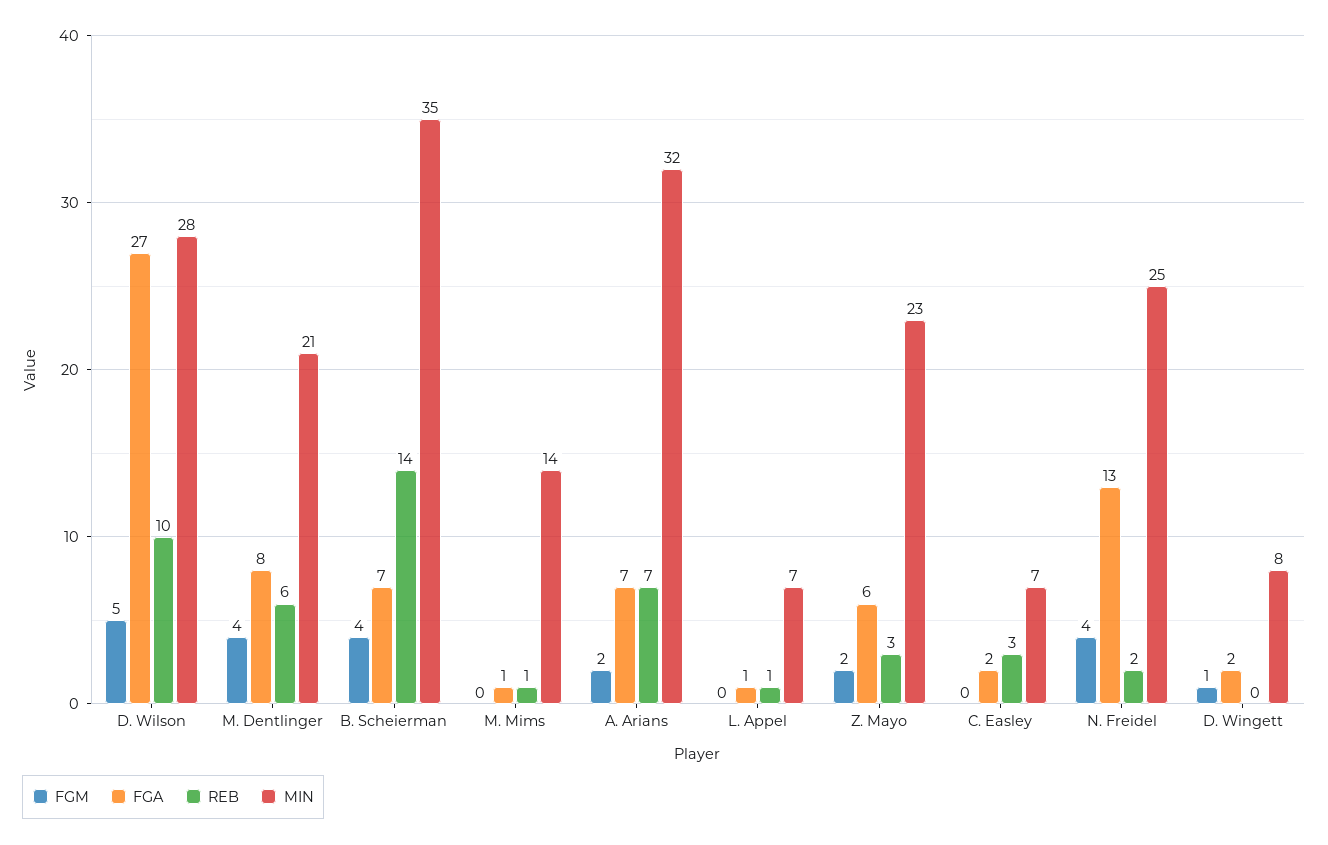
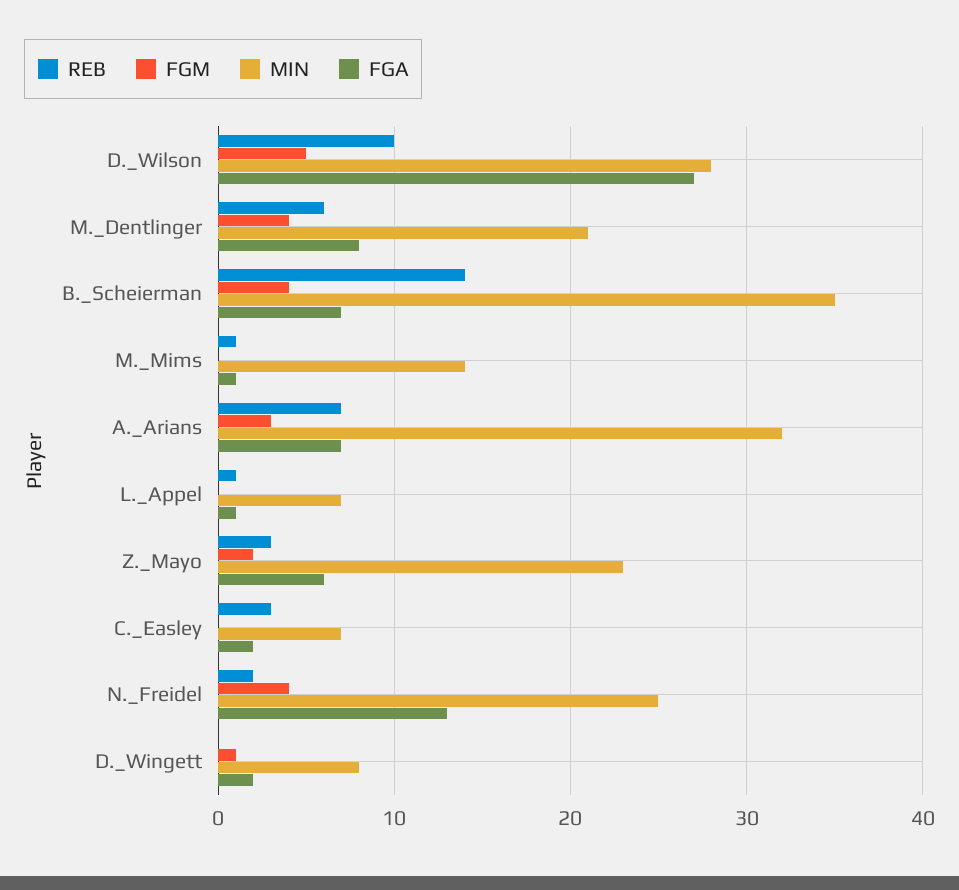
  {
    "FGM": {
      "D. Wilson": 5,
      "M. Dentlinger": 4,
      "B. Scheierman": 4,
      "M. Mims": 0,
-     "A. Arians": 2,
+     "A. Arians": 3,
      "L. Appel": 0,
      "Z. Mayo": 2,
      "C. Easley": 0,
      "N. Freidel": 4,
      "D. Wingett": 1
    },
    "FGA": {
      "D. Wilson": 27,
      "M. Dentlinger": 8,
      "B. Scheierman": 7,
      "M. Mims": 1,
      "A. Arians": 7,
      "L. Appel": 1,
      "Z. Mayo": 6,
      "C. Easley": 2,
      "N. Freidel": 13,
      "D. Wingett": 2
    },
    "REB": {
      "D. Wilson": 10,
      "M. Dentlinger": 6,
      "B. Scheierman": 14,
      "M. Mims": 1,
      "A. Arians": 7,
      "L. Appel": 1,
      "Z. Mayo": 3,
      "C. Easley": 3,
      "N. Freidel": 2,
      "D. Wingett": 0
    },
    "MIN": {
      "D. Wilson": 28,
      "M. Dentlinger": 21,
      "B. Scheierman": 35,
      "M. Mims": 14,
      "A. Arians": 32,
      "L. Appel": 7,
      "Z. Mayo": 23,
      "C. Easley": 7,
      "N. Freidel": 25,
      "D. Wingett": 8
    }
  }

